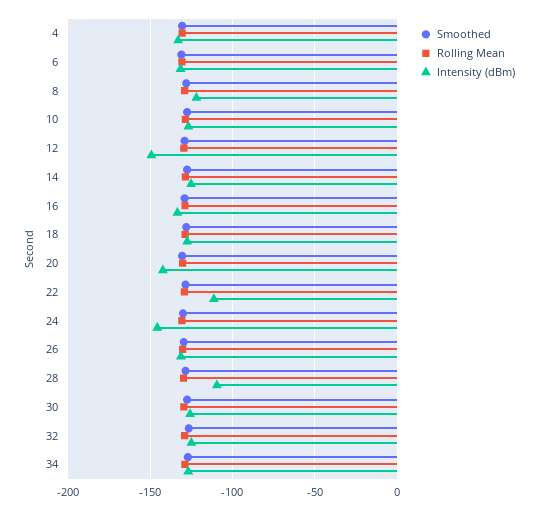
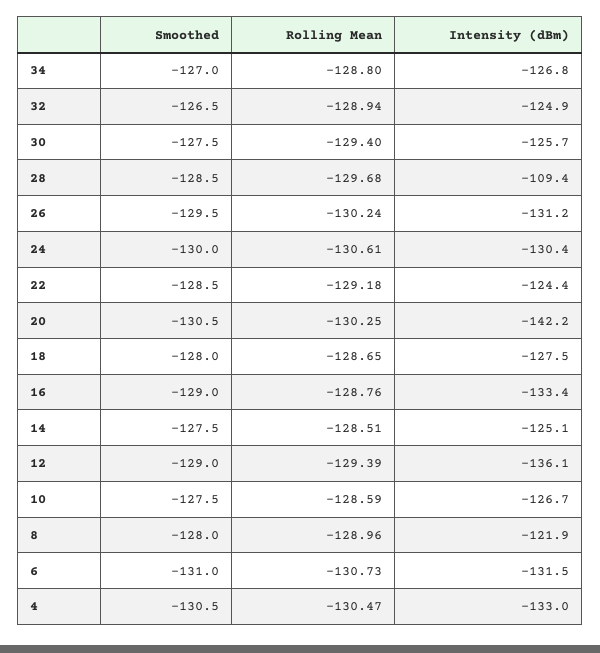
  {
    "Smoothed": {
      "4": -130.5,
      "6": -131,
      "8": -128,
      "10": -127.5,
      "12": -129,
      "14": -127.5,
      "16": -129,
      "18": -128,
      "20": -130.5,
      "22": -128.5,
      "24": -130,
      "26": -129.5,
      "28": -128.5,
      "30": -127.5,
      "32": -126.5,
      "34": -127
    },
    "Rolling Mean": {
      "4": -130.47,
      "6": -130.73,
      "8": -128.96,
      "10": -128.59,
      "12": -129.39,
      "14": -128.51,
      "16": -128.76,
      "18": -128.65,
      "20": -130.25,
      "22": -129.18,
      "24": -130.61,
      "26": -130.24,
      "28": -129.68,
      "30": -129.4,
      "32": -128.94,
      "34": -128.8
    },
    "Intensity (dBm)": {
      "4": -133,
      "6": -131.5,
      "8": -121.9,
      "10": -126.7,
-     "12": -150,
+     "12": -136.1,
      "14": -125.1,
      "16": -133.4,
      "18": -127.5,
      "20": -142.2,
-     "22": -110,
+     "22": -124.4,
-     "24": -145,
+     "24": -130.4,
      "26": -131.2,
      "28": -109.4,
      "30": -125.7,
      "32": -124.9,
      "34": -126.8
    }
  }

